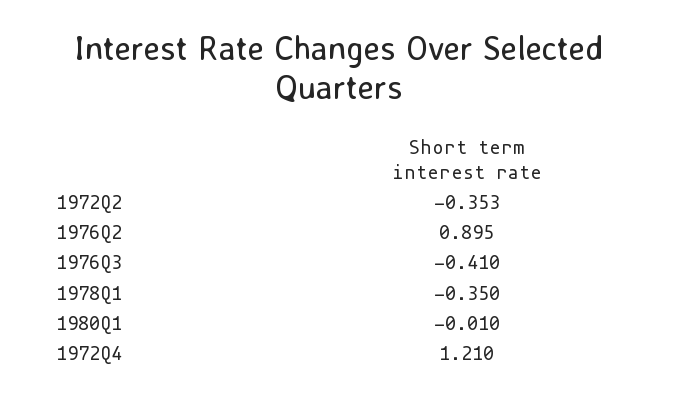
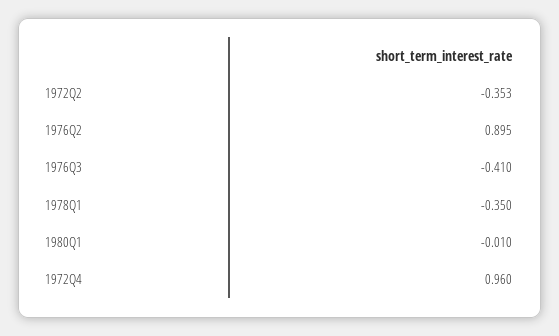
  {
    "1972Q2": -0.353,
    "1976Q2": 0.895,
    "1976Q3": -0.41,
    "1978Q1": -0.35,
    "1980Q1": -0.01,
-   "1972Q4": 1.21
+   "1972Q4": 0.96
  }

